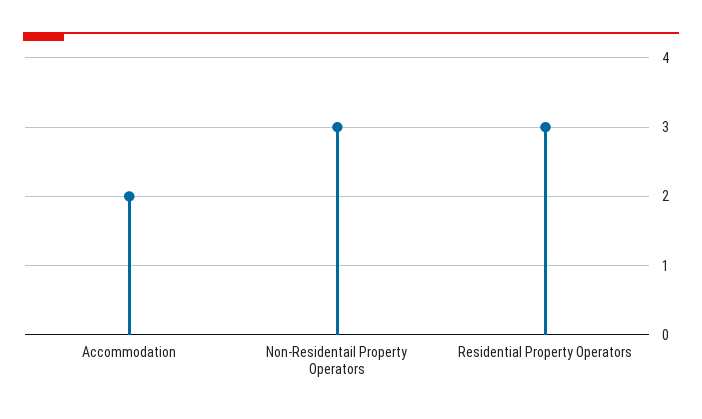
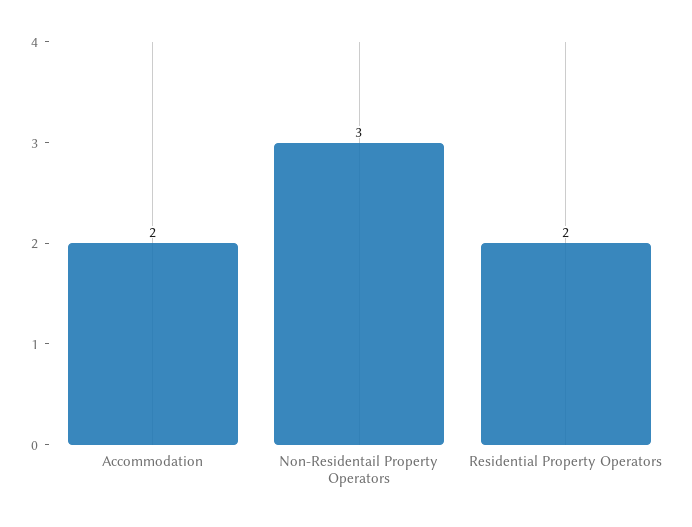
  {
    "Accommodation": 2,
    "Non-Residentail Property Operators": 3,
-   "Residential Property Operators": 3
+   "Residential Property Operators": 2
  }

